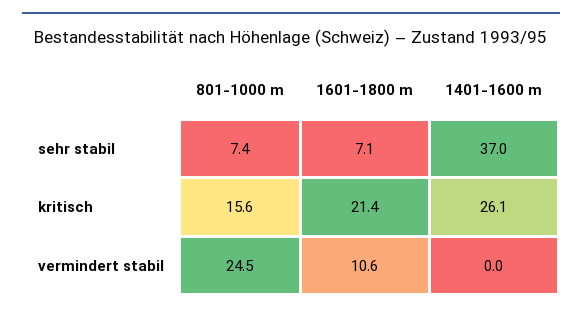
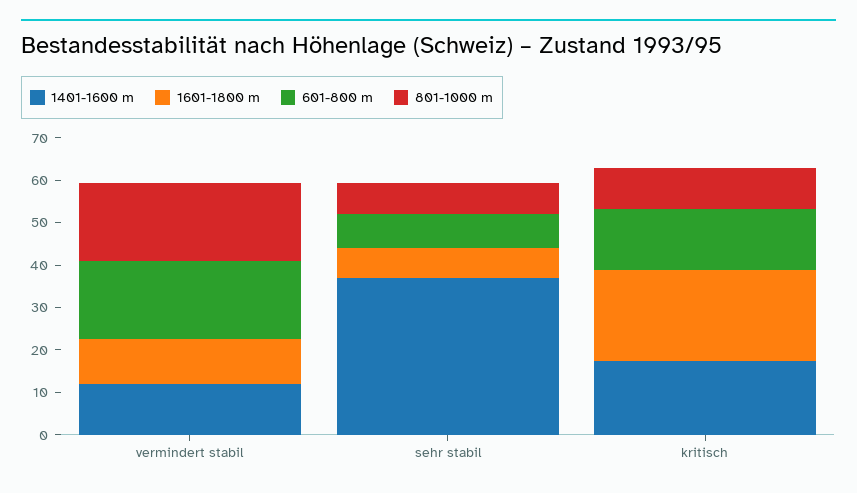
  {
    "801-1000 m": {
      "sehr stabil": 7.4,
-     "kritisch": 15.6,
+     "kritisch": 10,
-     "vermindert stabil": 24.5
+     "vermindert stabil": 18
    },
    "1601-1800 m": {
      "sehr stabil": 7.1,
      "kritisch": 21.4,
      "vermindert stabil": 10.6
    },
    "1401-1600 m": {
      "sehr stabil": 37,
-     "kritisch": 26.1,
+     "kritisch": 18,
-     "vermindert stabil": 0
+     "vermindert stabil": 12
-   }
+   },
+   "601-800 m": {
+     "vermindert stabil": 18,
+     "sehr stabil": 8,
+     "kritisch": 14
+   }
  }

